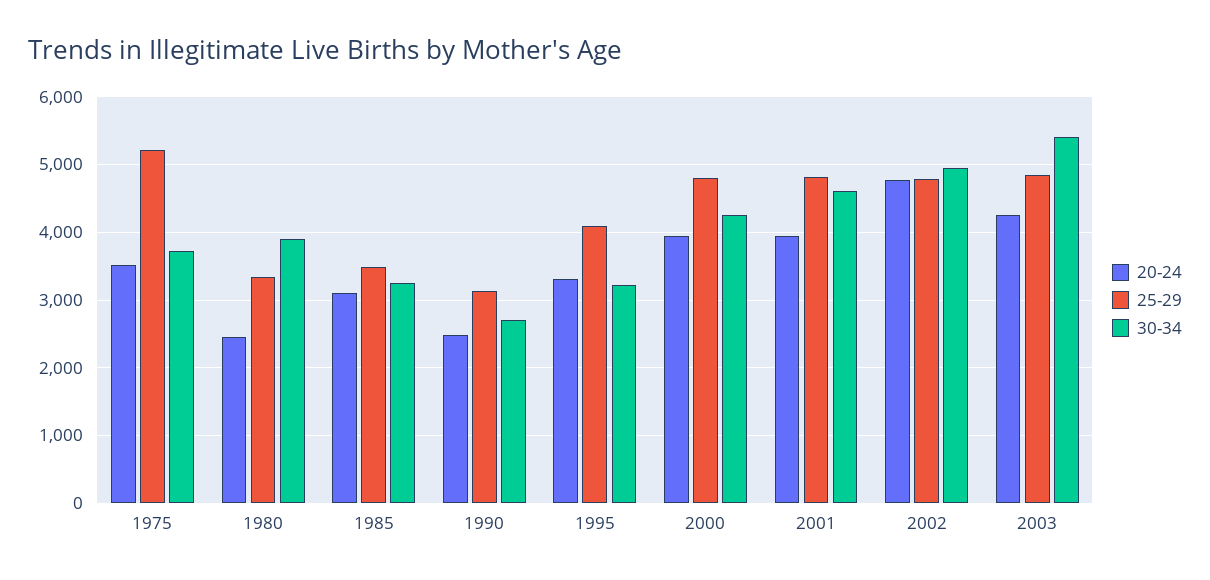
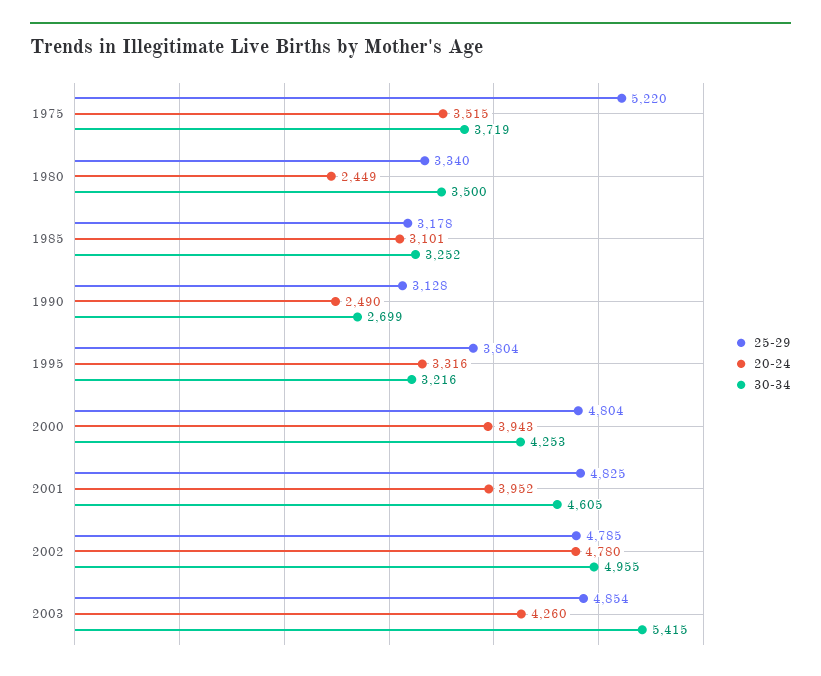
  {
    "20-24": {
      "1975": 3515,
      "1980": 2449,
      "1985": 3101,
      "1990": 2490,
      "1995": 3316,
      "2000": 3943,
      "2001": 3952,
      "2002": 4780,
      "2003": 4260
    },
    "25-29": {
      "1975": 5220,
      "1980": 3340,
-     "1985": 3500,
+     "1985": 3178,
      "1990": 3128,
-     "1995": 4100,
+     "1995": 3804,
      "2000": 4804,
      "2001": 4825,
      "2002": 4785,
      "2003": 4854
    },
    "30-34": {
      "1975": 3719,
-     "1980": 3900,
+     "1980": 3500,
      "1985": 3252,
      "1990": 2699,
      "1995": 3216,
      "2000": 4253,
      "2001": 4605,
      "2002": 4955,
      "2003": 5415
    }
  }

